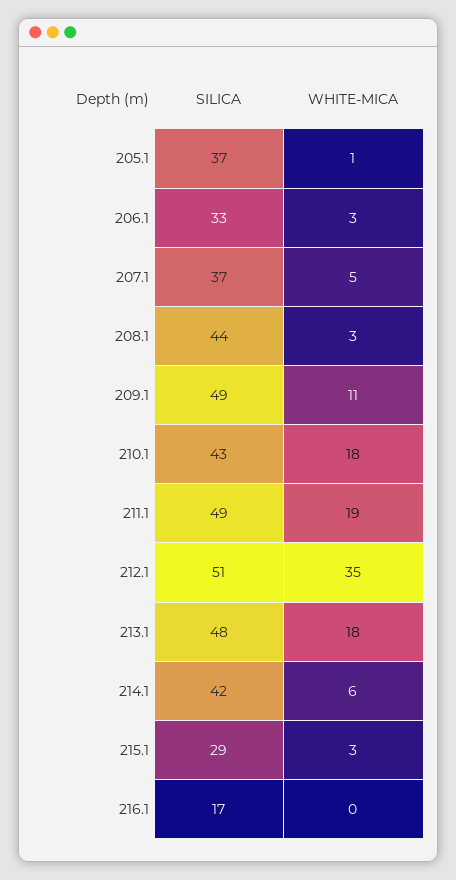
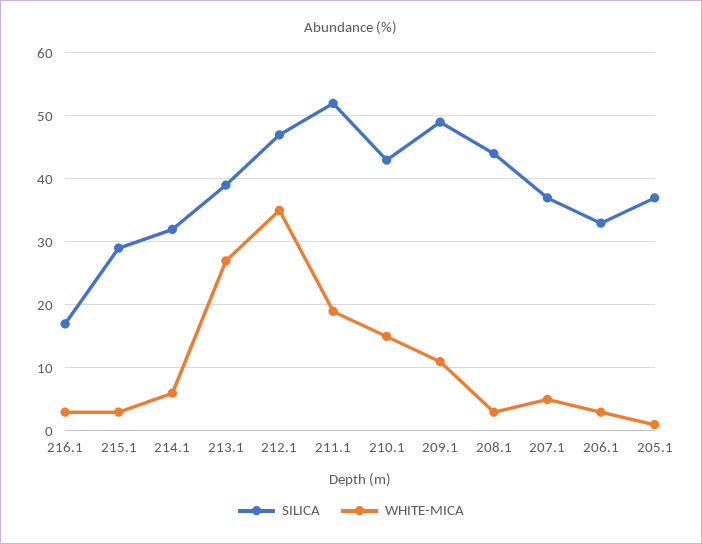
  {
    "SILICA": {
      "205.1": 37,
      "206.1": 33,
      "207.1": 37,
      "208.1": 44,
      "209.1": 49,
      "210.1": 43,
-     "211.1": 49,
+     "211.1": 52,
-     "212.1": 51,
+     "212.1": 47,
-     "213.1": 48,
+     "213.1": 39,
-     "214.1": 42,
+     "214.1": 32,
      "215.1": 29,
      "216.1": 17
    },
    "WHITE-MICA": {
      "205.1": 1,
      "206.1": 3,
      "207.1": 5,
      "208.1": 3,
      "209.1": 11,
-     "210.1": 18,
+     "210.1": 15,
      "211.1": 19,
      "212.1": 35,
-     "213.1": 18,
+     "213.1": 27,
      "214.1": 6,
      "215.1": 3,
-     "216.1": 0
+     "216.1": 3
    }
  }

